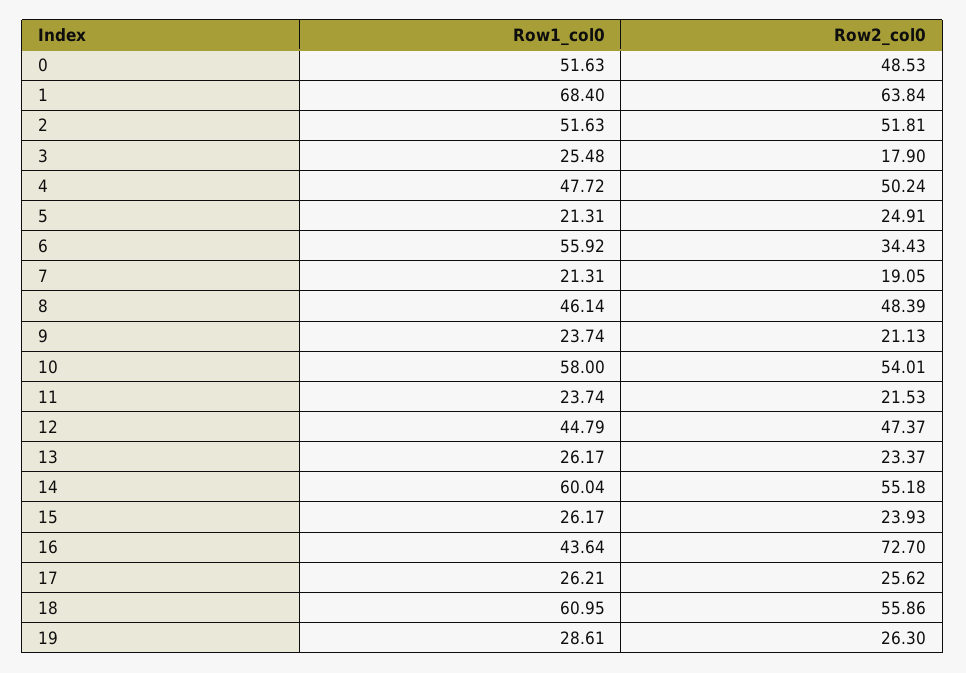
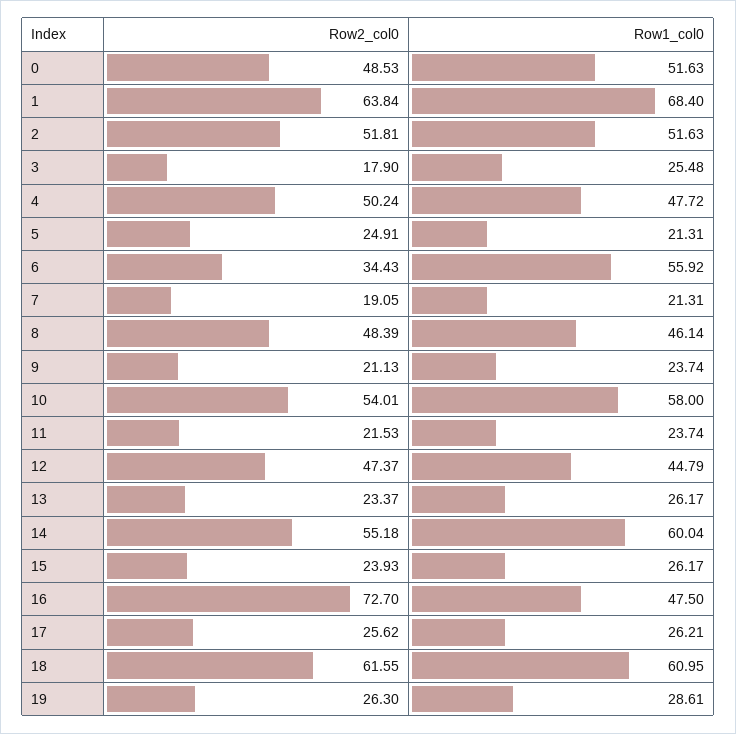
  {
    "Row1_col0": {
      "0": 51.63,
      "1": 68.4,
      "2": 51.63,
      "3": 25.48,
      "4": 47.72,
      "5": 21.31,
      "6": 55.92,
      "7": 21.31,
      "8": 46.14,
      "9": 23.74,
      "10": 58,
      "11": 23.74,
      "12": 44.79,
      "13": 26.17,
      "14": 60.04,
      "15": 26.17,
-     "16": 43.64,
+     "16": 47.5,
      "17": 26.21,
      "18": 60.95,
      "19": 28.61
    },
    "Row2_col0": {
      "0": 48.53,
      "1": 63.84,
      "2": 51.81,
      "3": 17.9,
      "4": 50.24,
      "5": 24.91,
      "6": 34.43,
      "7": 19.05,
      "8": 48.39,
      "9": 21.13,
      "10": 54.01,
      "11": 21.53,
      "12": 47.37,
      "13": 23.37,
      "14": 55.18,
      "15": 23.93,
      "16": 72.7,
      "17": 25.62,
-     "18": 55.86,
+     "18": 61.55,
      "19": 26.3
    }
  }

